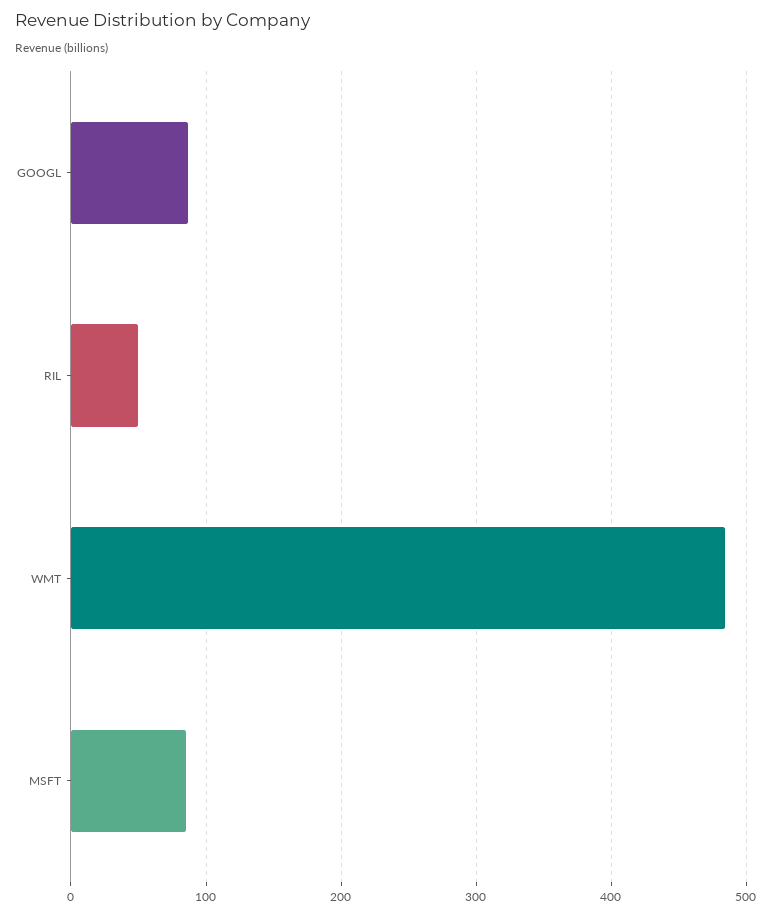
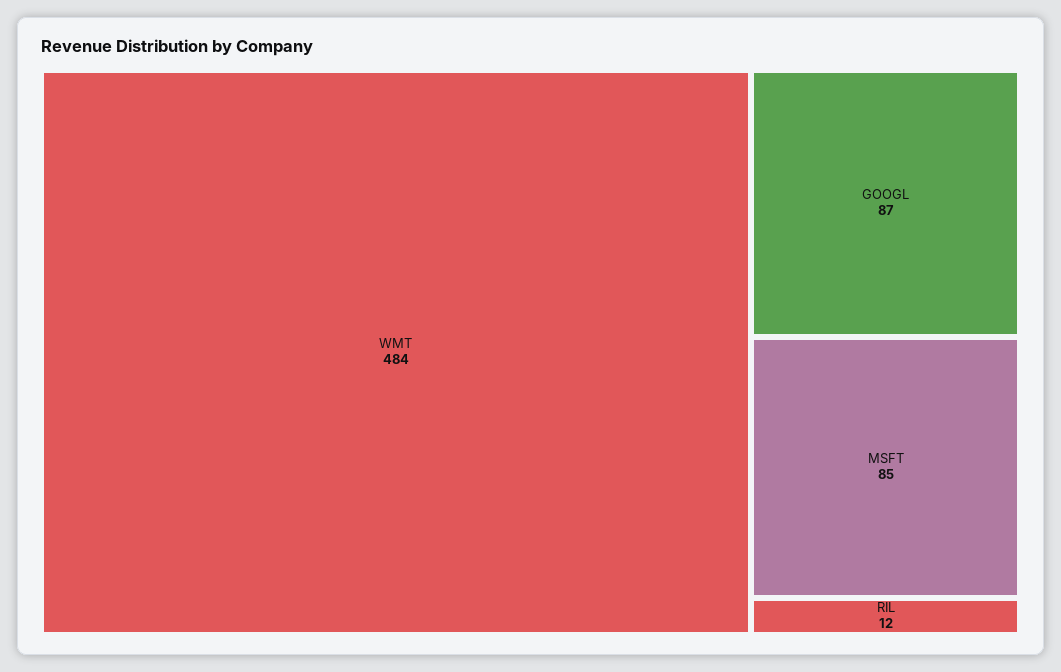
  {
    "GOOGL": 87,
-   "RIL": 50,
+   "RIL": 12,
    "WMT": 484,
    "MSFT": 85
  }

